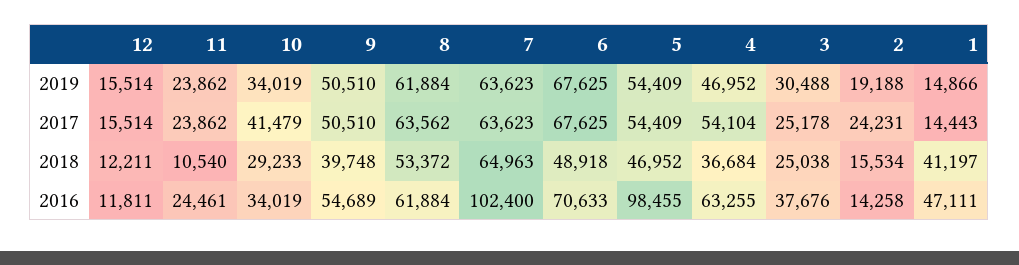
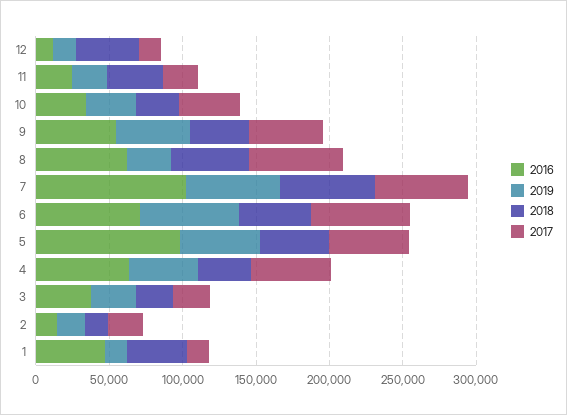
  {
    "2019": {
      "12": 15514,
      "11": 23862,
      "10": 34019,
      "9": 50510,
-     "8": 61884,
+     "8": 30000,
      "7": 63623,
      "6": 67625,
      "5": 54409,
      "4": 46952,
      "3": 30488,
      "2": 19188,
      "1": 14866
    },
    "2017": {
      "12": 15514,
      "11": 23862,
      "10": 41479,
      "9": 50510,
      "8": 63562,
      "7": 63623,
      "6": 67625,
      "5": 54409,
      "4": 54104,
      "3": 25178,
      "2": 24231,
      "1": 14443
    },
    "2018": {
-     "12": 12211,
+     "12": 40000,
-     "11": 10540,
+     "11": 40000,
      "10": 29233,
      "9": 39748,
      "8": 53372,
      "7": 64963,
      "6": 48918,
      "5": 46952,
      "4": 36684,
      "3": 25038,
      "2": 15534,
      "1": 41197
    },
    "2016": {
      "12": 11811,
      "11": 24461,
      "10": 34019,
      "9": 54689,
      "8": 61884,
      "7": 102400,
      "6": 70633,
      "5": 98455,
      "4": 63255,
      "3": 37676,
      "2": 14258,
      "1": 47111
    }
  }

